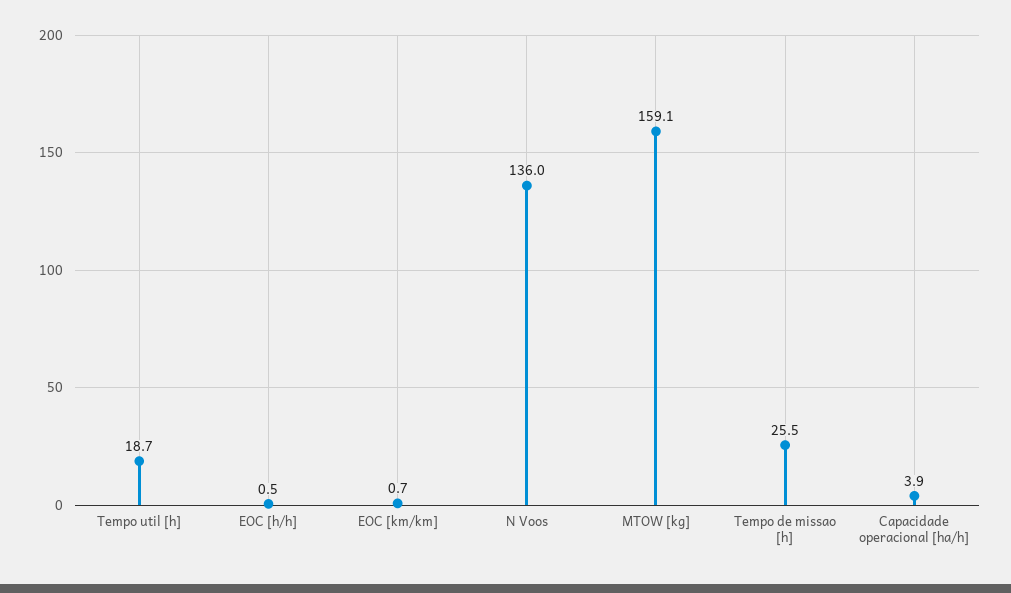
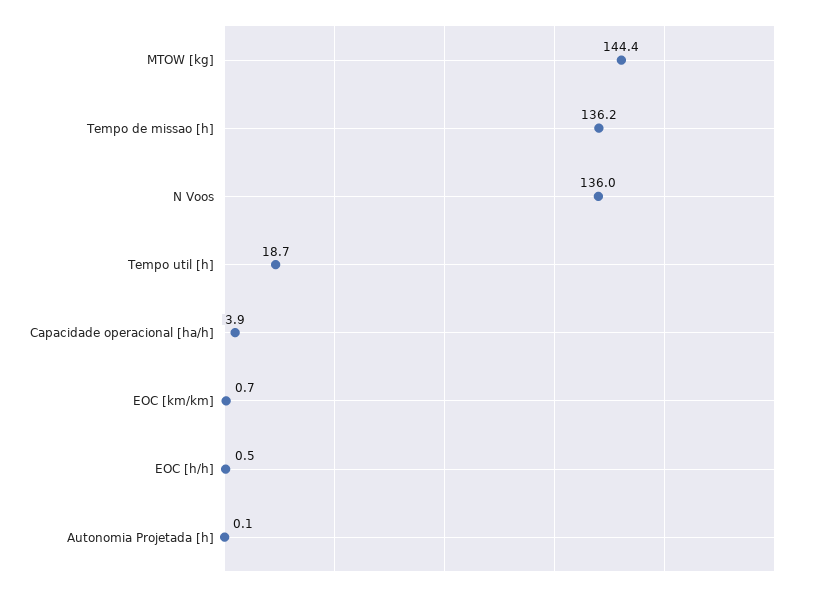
  {
    "Tempo util [h]": 18.7,
    "EOC [h/h]": 0.5,
    "EOC [km/km]": 0.7,
    "N Voos": 136,
-   "MTOW [kg]": 159.1,
+   "MTOW [kg]": 144.4,
-   "Tempo de missao [h]": 25.5,
+   "Tempo de missao [h]": 136.2,
-   "Capacidade operacional [ha/h]": 3.9
+   "Capacidade operacional [ha/h]": 3.9,
+   "Autonomia Projetada [h]": 0.1
  }

